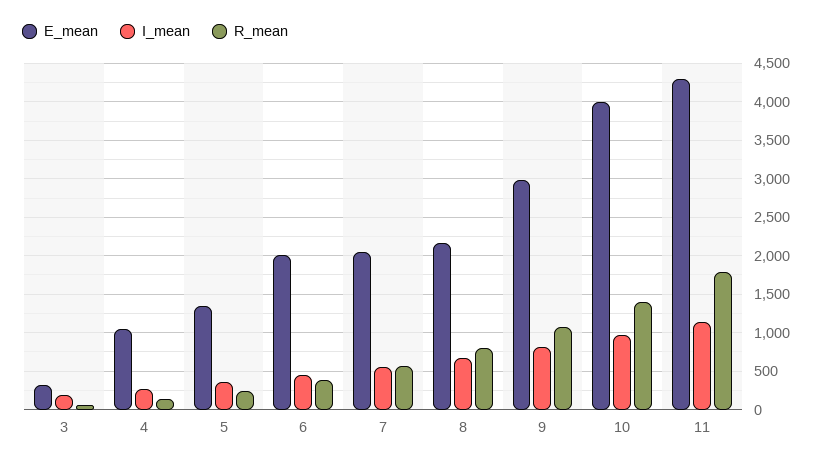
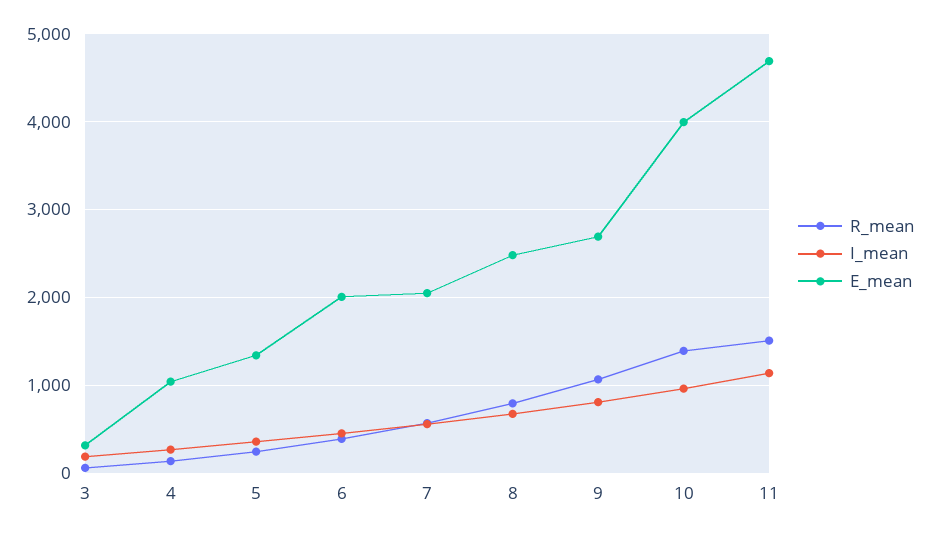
  {
    "E_mean": {
      "3": 300,
      "4": 1000,
      "5": 1300,
      "6": 2000,
      "7": 2100,
-     "8": 2200,
+     "8": 2500,
-     "9": 3000,
+     "9": 2700,
      "10": 4000,
-     "11": 4300
+     "11": 4700
    },
    "I_mean": {
      "3": 200,
      "4": 300,
      "5": 400,
      "6": 500,
      "7": 600,
      "8": 700,
      "9": 800,
      "10": 1000,
      "11": 1100
    },
    "R_mean": {
      "3": 100,
      "4": 100,
      "5": 200,
      "6": 400,
      "7": 600,
      "8": 800,
      "9": 1100,
      "10": 1400,
-     "11": 1800
+     "11": 1500
    }
  }

